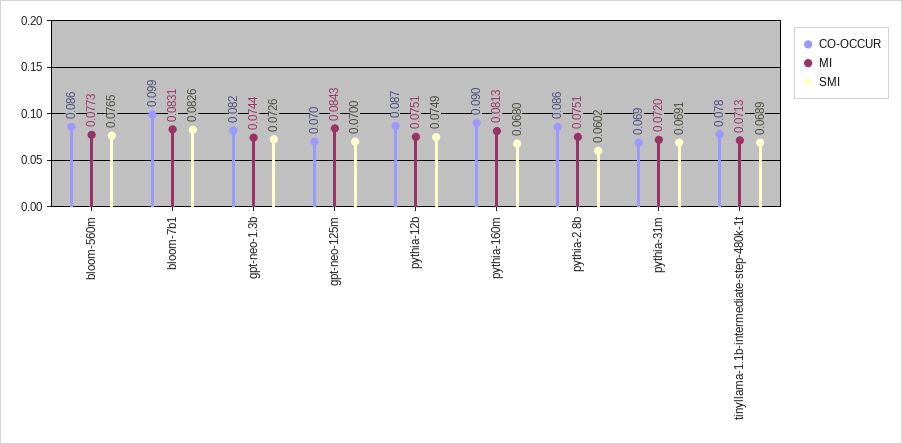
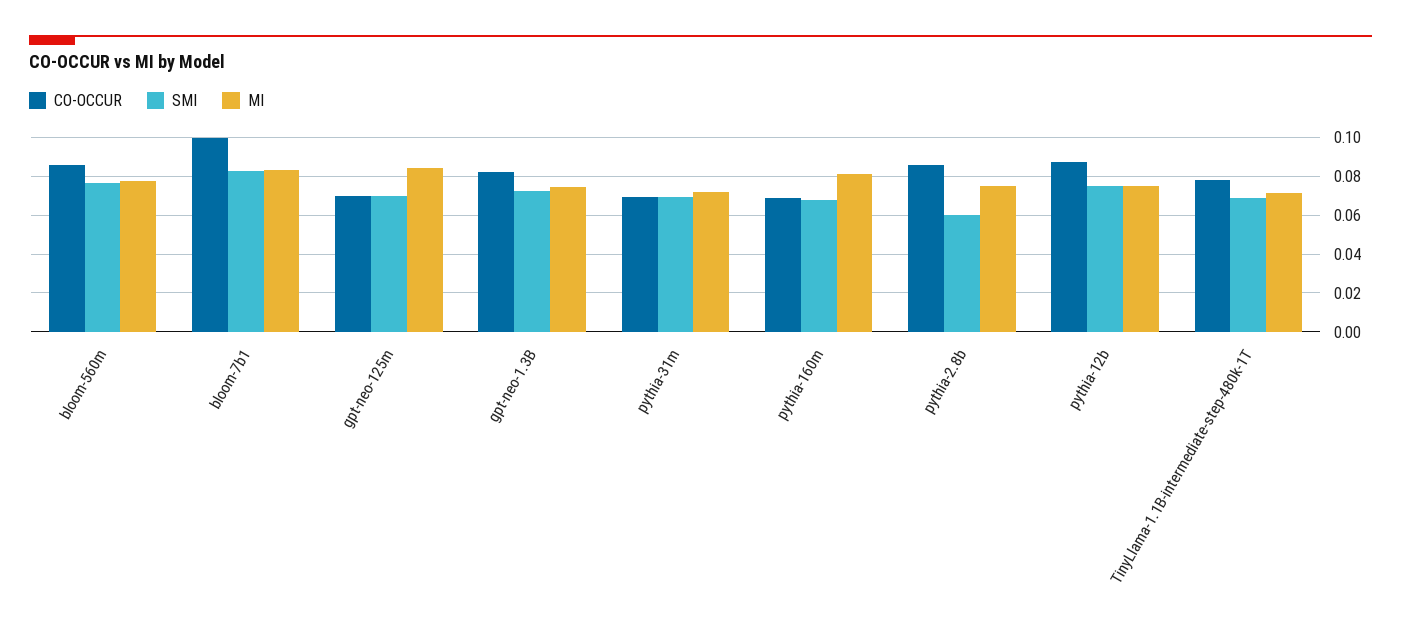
  {
    "CO-OCCUR": {
      "bloom-560m": 0.086,
      "bloom-7b1": 0.099,
      "gpt-neo-1.3b": 0.082,
      "gpt-neo-125m": 0.07,
      "pythia-12b": 0.087,
-     "pythia-160m": 0.09,
+     "pythia-160m": 0.07,
      "pythia-2.8b": 0.086,
      "pythia-31m": 0.069,
      "tinyllama-1.1b-intermediate-step-480k-1t": 0.078
    },
    "MI": {
      "bloom-560m": 0.0773,
      "bloom-7b1": 0.0831,
      "gpt-neo-1.3b": 0.0744,
      "gpt-neo-125m": 0.0843,
      "pythia-12b": 0.0751,
      "pythia-160m": 0.0813,
      "pythia-2.8b": 0.0751,
      "pythia-31m": 0.072,
      "tinyllama-1.1b-intermediate-step-480k-1t": 0.0713
    },
    "SMI": {
      "bloom-560m": 0.0765,
      "bloom-7b1": 0.0826,
      "gpt-neo-1.3b": 0.0726,
      "gpt-neo-125m": 0.07,
      "pythia-12b": 0.0749,
      "pythia-160m": 0.068,
      "pythia-2.8b": 0.0602,
      "pythia-31m": 0.0691,
      "tinyllama-1.1b-intermediate-step-480k-1t": 0.0689
    }
  }

